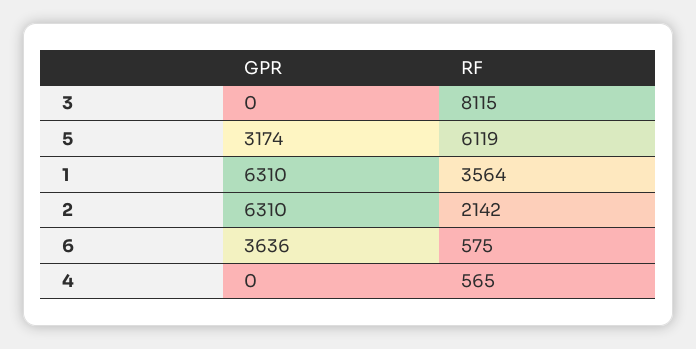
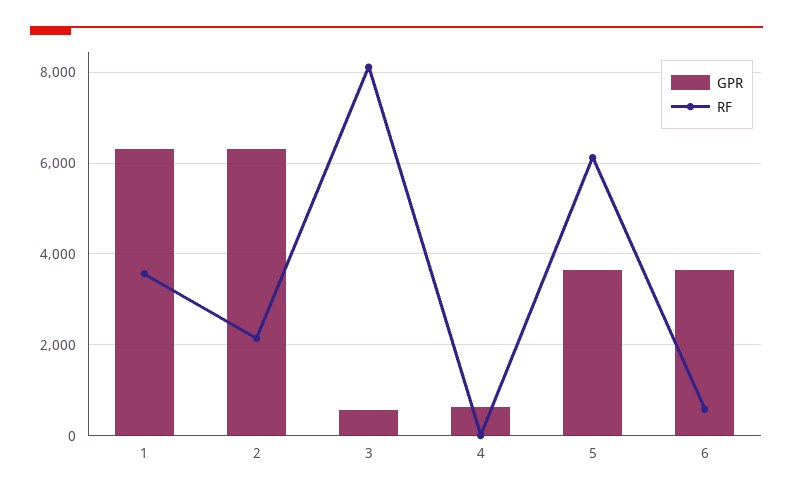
  {
    "GPR": {
-     "3": 0,
+     "3": 600,
-     "5": 3174,
+     "5": 3600,
      "1": 6310,
      "2": 6310,
      "6": 3636,
-     "4": 0
+     "4": 600
    },
    "RF": {
      "3": 8115,
      "5": 6119,
      "1": 3564,
      "2": 2142,
      "6": 575,
-     "4": 565
+     "4": 0
    }
  }

